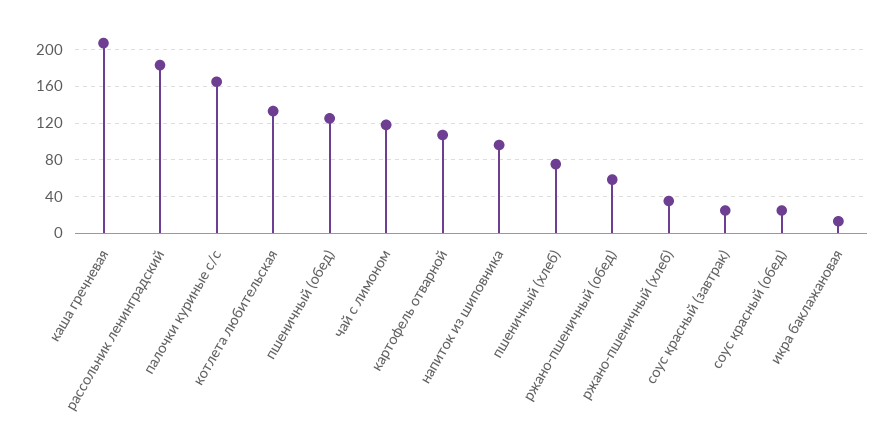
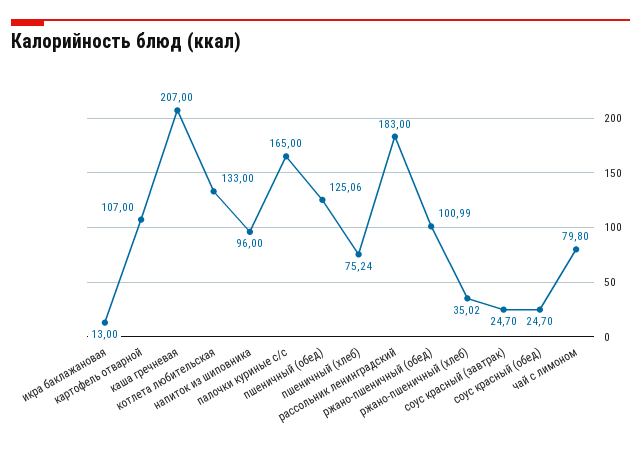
  {
    "каша гречневая": 207,
    "рассольник ленинградский": 183,
    "палочки куриные с/с": 165,
    "котлета любительская": 133,
    "пшеничный (обед)": 125.06,
-   "чай с лимоном": 120,
+   "чай с лимоном": 79.8,
    "картофель отварной": 107,
    "напиток из шиповника": 96,
    "пшеничный (хлеб)": 75.24,
-   "ржано-пшеничный (обед)": 60,
+   "ржано-пшеничный (обед)": 100.99,
    "ржано-пшеничный (хлеб)": 35.02,
    "соус красный (завтрак)": 24.7,
    "соус красный (обед)": 24.7,
    "икра баклажановая": 13
  }

